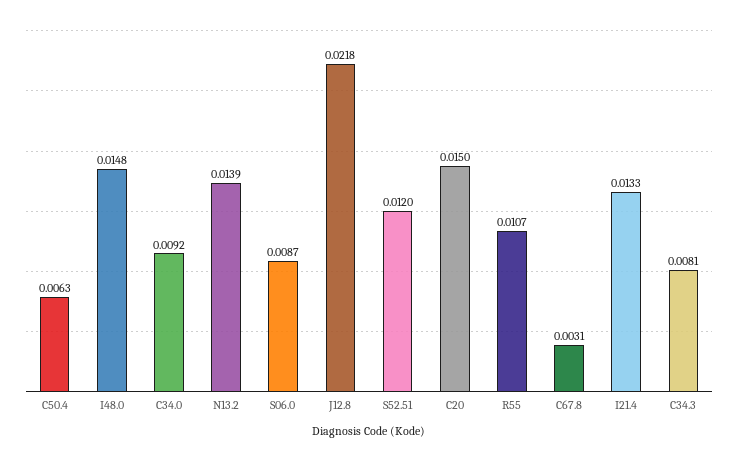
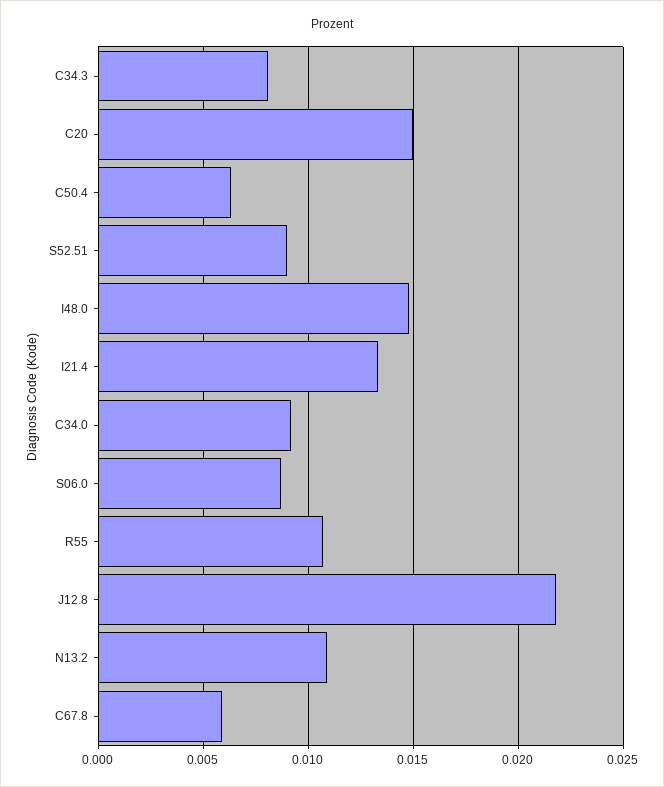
  {
    "C50.4": 0.0063,
    "I48.0": 0.0148,
    "C34.0": 0.0092,
-   "N13.2": 0.0139,
+   "N13.2": 0.011,
    "S06.0": 0.0087,
    "J12.8": 0.0218,
-   "S52.51": 0.012,
+   "S52.51": 0.009,
    "C20": 0.015,
    "R55": 0.0107,
-   "C67.8": 0.0031,
+   "C67.8": 0.006,
    "I21.4": 0.0133,
    "C34.3": 0.0081
  }

